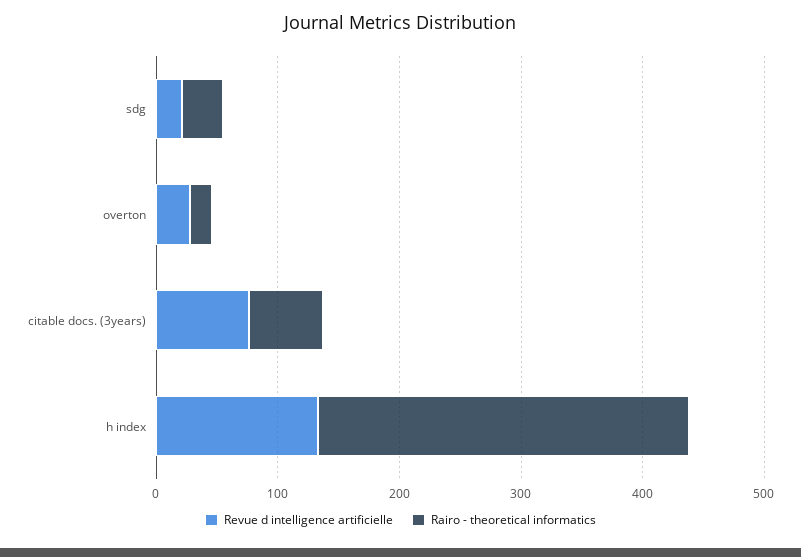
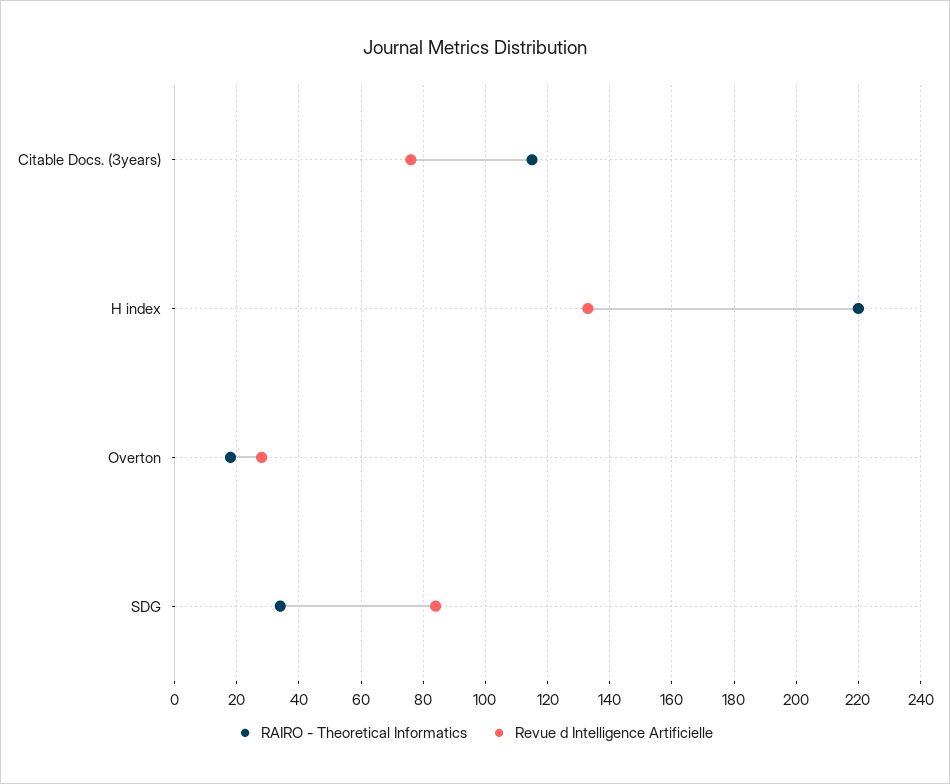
  {
    "Revue d intelligence artificielle": {
-     "sdg": 20,
+     "sdg": 85,
      "overton": 30,
      "citable docs. (3years)": 75,
      "h index": 135
    },
    "Rairo - theoretical informatics": {
      "sdg": 35,
      "overton": 20,
-     "citable docs. (3years)": 60,
+     "citable docs. (3years)": 115,
-     "h index": 300
+     "h index": 220
    }
  }

